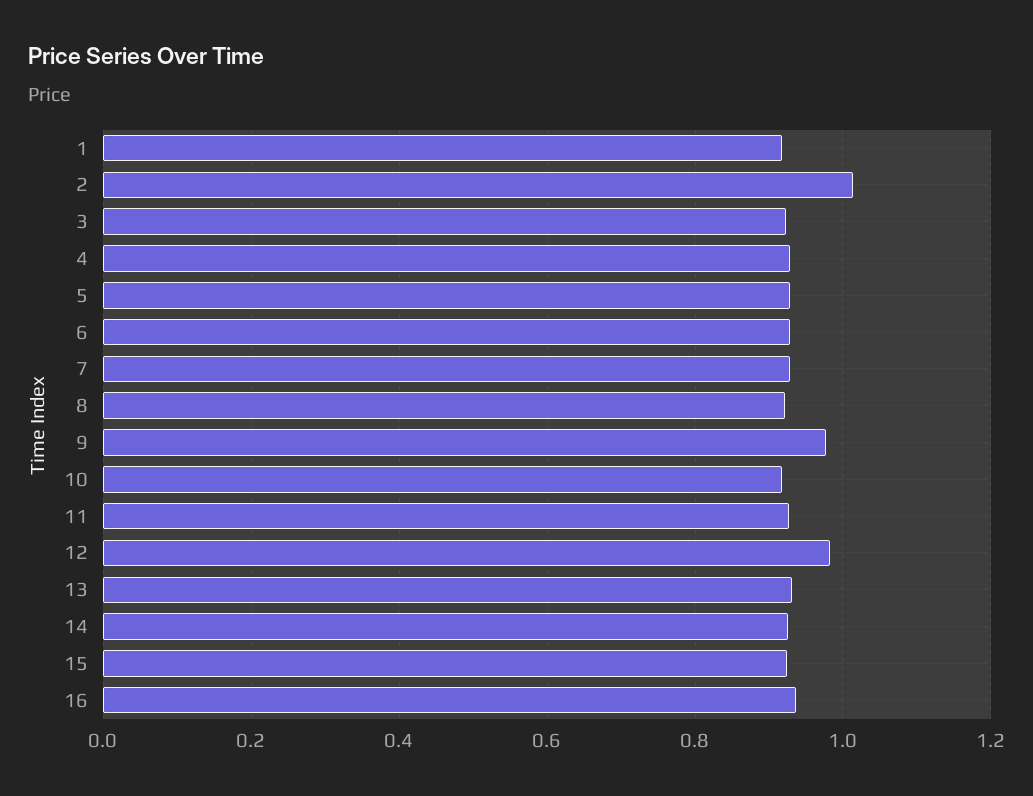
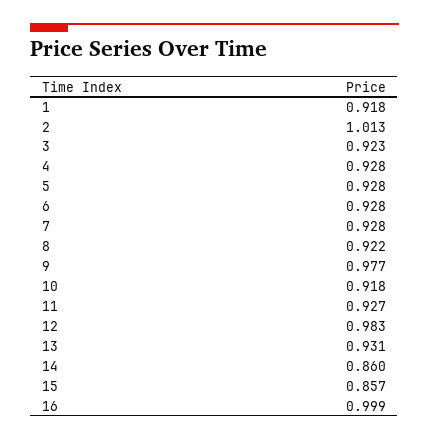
  {
    "1": 0.918,
    "2": 1.013,
    "3": 0.923,
    "4": 0.928,
    "5": 0.928,
    "6": 0.928,
    "7": 0.928,
    "8": 0.922,
    "9": 0.977,
    "10": 0.918,
    "11": 0.927,
    "12": 0.983,
    "13": 0.931,
-   "14": 0.92,
+   "14": 0.86,
-   "15": 0.92,
+   "15": 0.857,
-   "16": 0.94
+   "16": 0.999
  }

